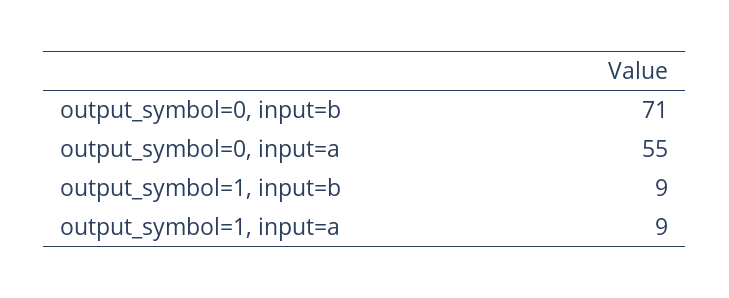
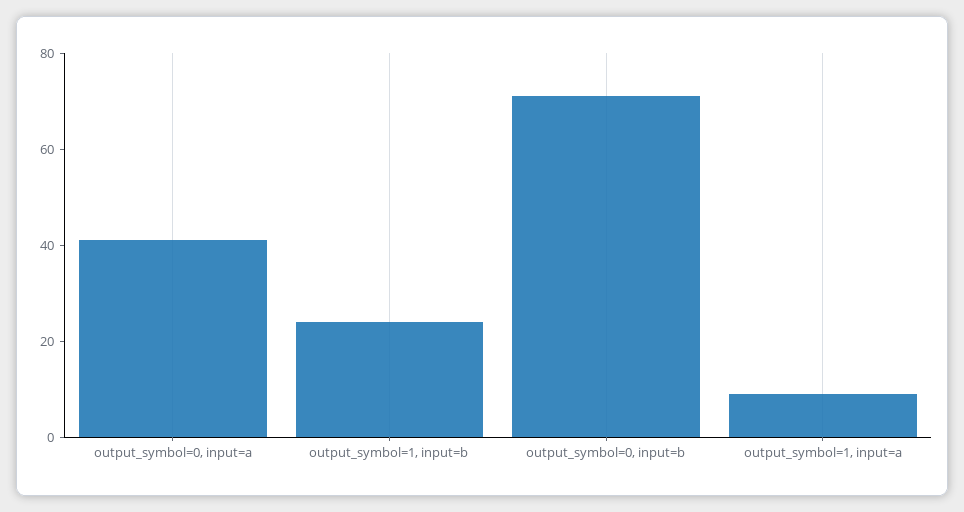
  {
    "output_symbol=0, input=b": 71,
-   "output_symbol=0, input=a": 55,
+   "output_symbol=0, input=a": 40,
-   "output_symbol=1, input=b": 9,
+   "output_symbol=1, input=b": 25,
    "output_symbol=1, input=a": 9
  }

